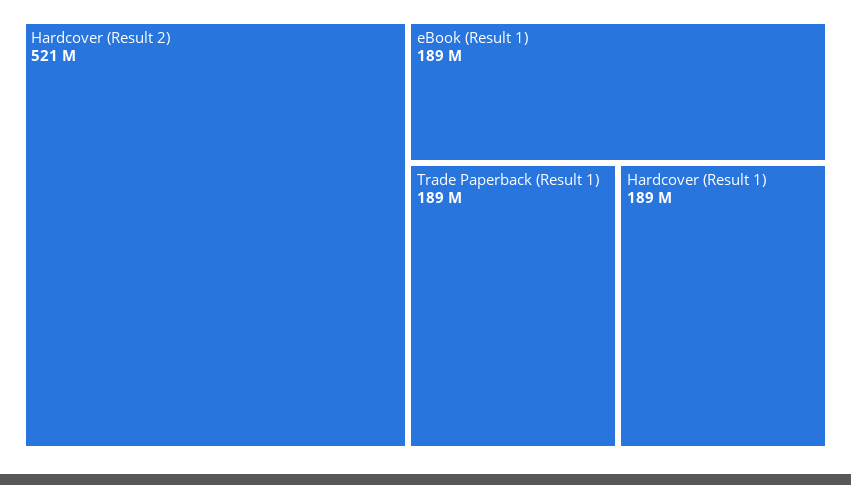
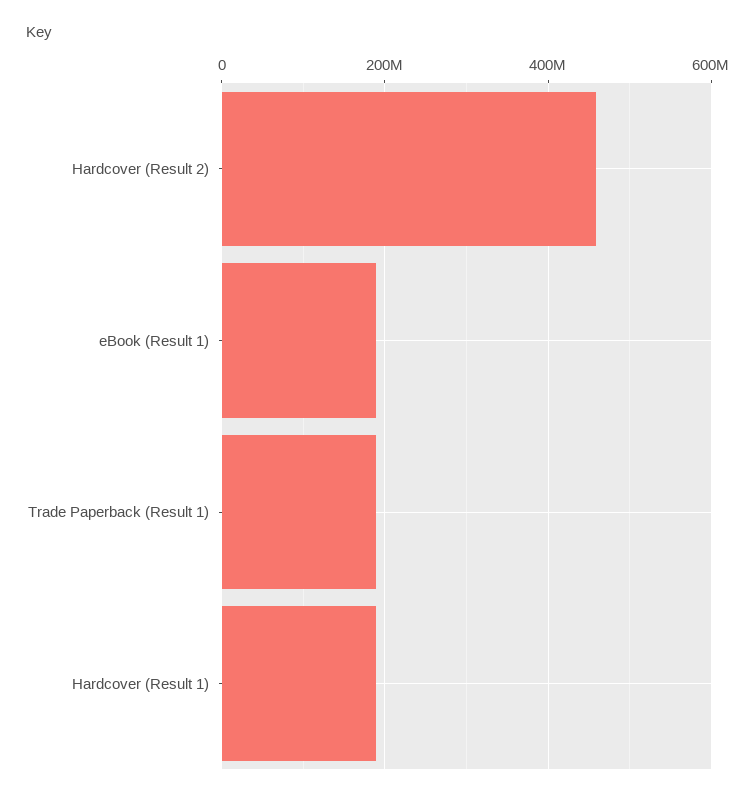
  {
-   "Hardcover (Result 2)": 521000000,
+   "Hardcover (Result 2)": 460000000,
    "eBook (Result 1)": 189000000,
    "Trade Paperback (Result 1)": 189000000,
    "Hardcover (Result 1)": 189000000
  }

